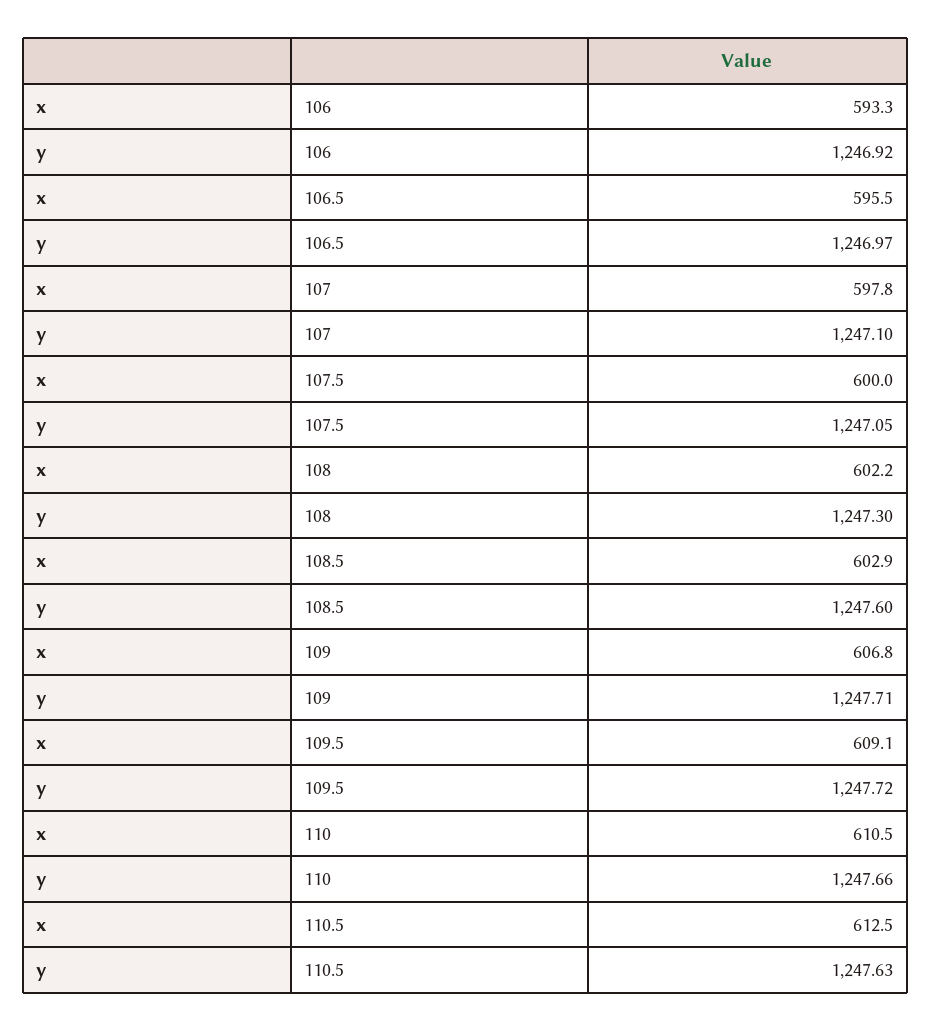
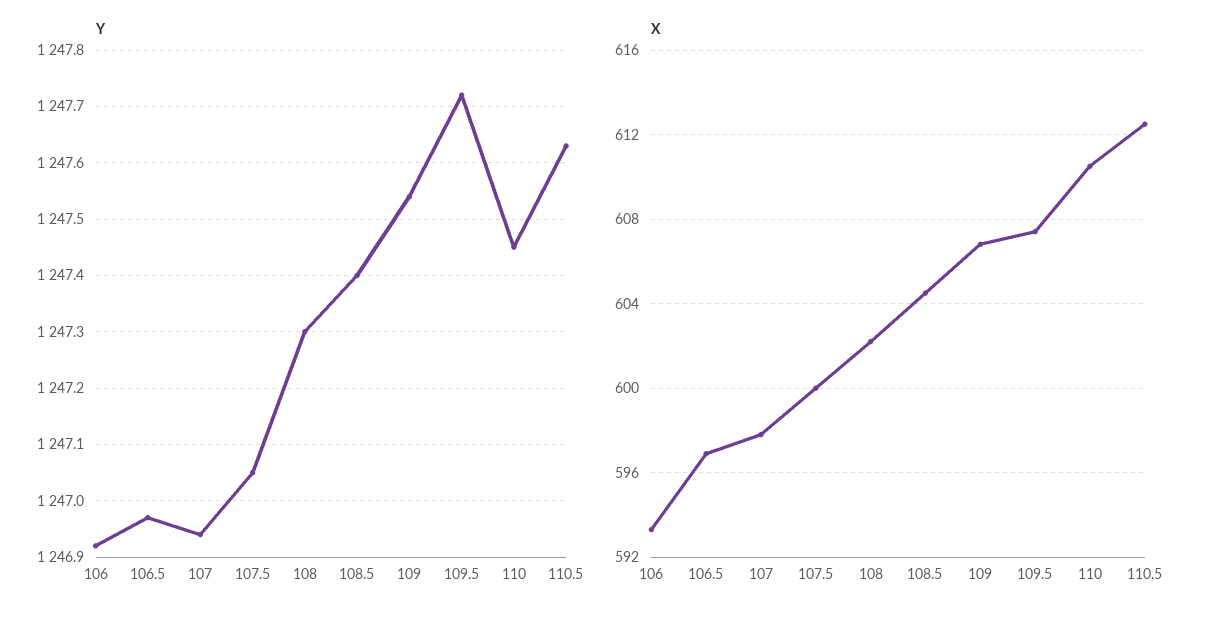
  {
    "x": {
      "106": 593.3,
-     "106.5": 595.5,
+     "106.5": 597,
      "107": 597.8,
      "107.5": 600,
      "108": 602.2,
-     "108.5": 602.9,
+     "108.5": 604.5,
      "109": 606.8,
-     "109.5": 609.1,
+     "109.5": 607.5,
      "110": 610.5,
      "110.5": 612.5
    },
    "y": {
      "106": 1246.92,
      "106.5": 1246.97,
-     "107": 1247.1,
+     "107": 1246.95,
      "107.5": 1247.05,
      "108": 1247.3,
-     "108.5": 1247.6,
+     "108.5": 1247.4,
-     "109": 1247.71,
+     "109": 1247.55,
      "109.5": 1247.72,
-     "110": 1247.66,
+     "110": 1247.45,
      "110.5": 1247.63
    }
  }

